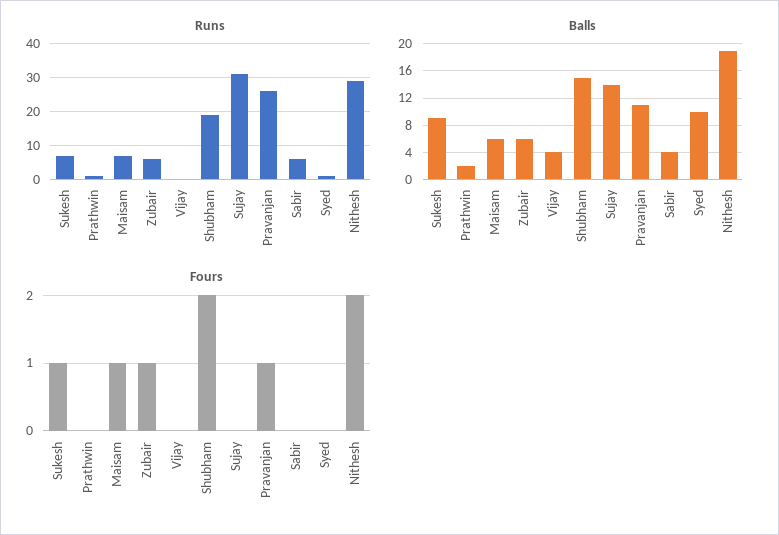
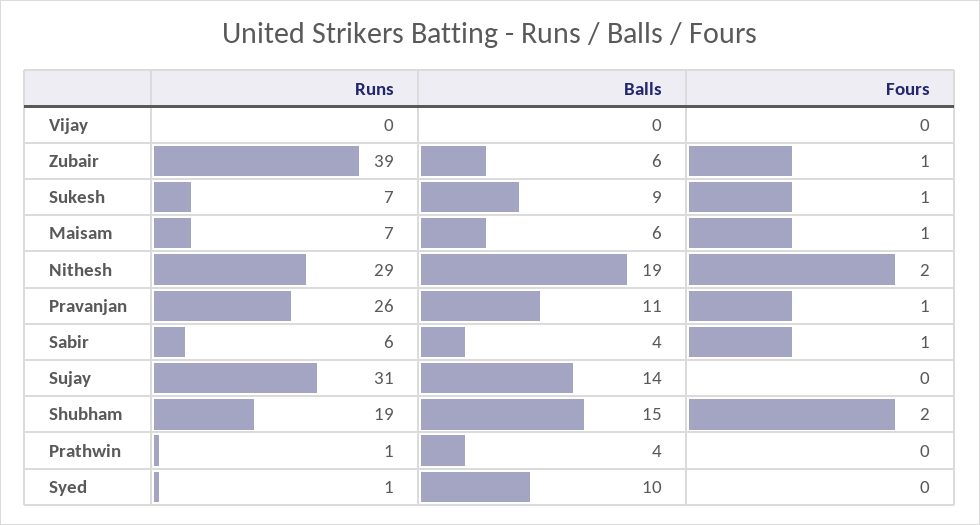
  {
    "Runs": {
      "Sukesh": 7,
      "Prathwin": 1,
      "Maisam": 7,
-     "Zubair": 5,
+     "Zubair": 39,
      "Vijay": 0,
      "Shubham": 19,
      "Sujay": 31,
      "Pravanjan": 26,
      "Sabir": 6,
      "Syed": 1,
      "Nithesh": 29
    },
    "Balls": {
      "Sukesh": 9,
-     "Prathwin": 2,
+     "Prathwin": 4,
      "Maisam": 6,
      "Zubair": 6,
-     "Vijay": 4,
+     "Vijay": 0,
      "Shubham": 15,
      "Sujay": 14,
      "Pravanjan": 11,
      "Sabir": 4,
      "Syed": 10,
      "Nithesh": 19
    },
    "Fours": {
      "Sukesh": 1,
      "Prathwin": 0,
      "Maisam": 1,
      "Zubair": 1,
      "Vijay": 0,
      "Shubham": 2,
      "Sujay": 0,
      "Pravanjan": 1,
-     "Sabir": 0,
+     "Sabir": 1,
      "Syed": 0,
      "Nithesh": 2
    }
  }

